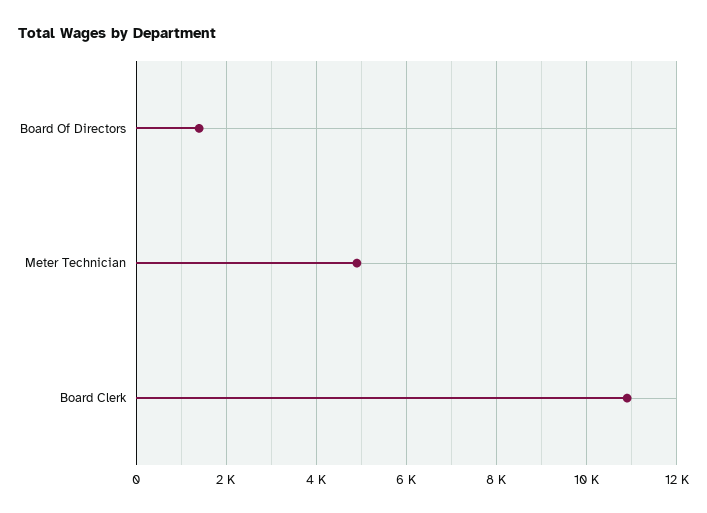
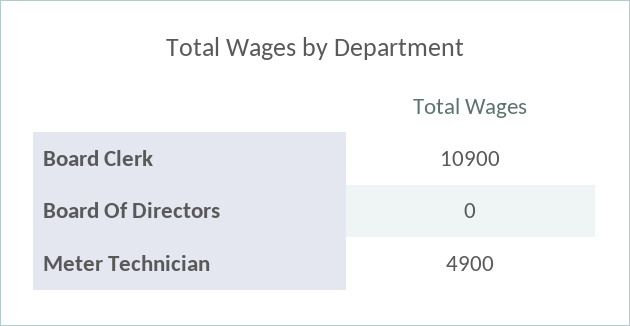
  {
-   "Board Of Directors": 1400,
+   "Board Of Directors": 0,
    "Meter Technician": 4900,
    "Board Clerk": 10900
  }

